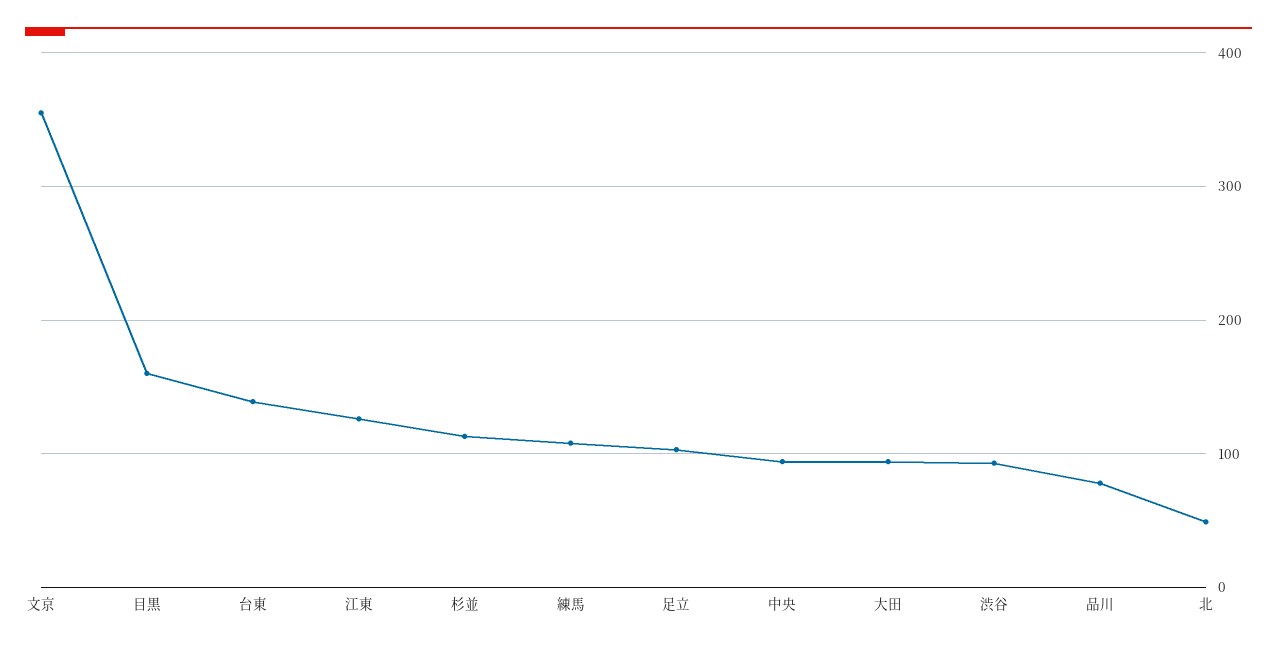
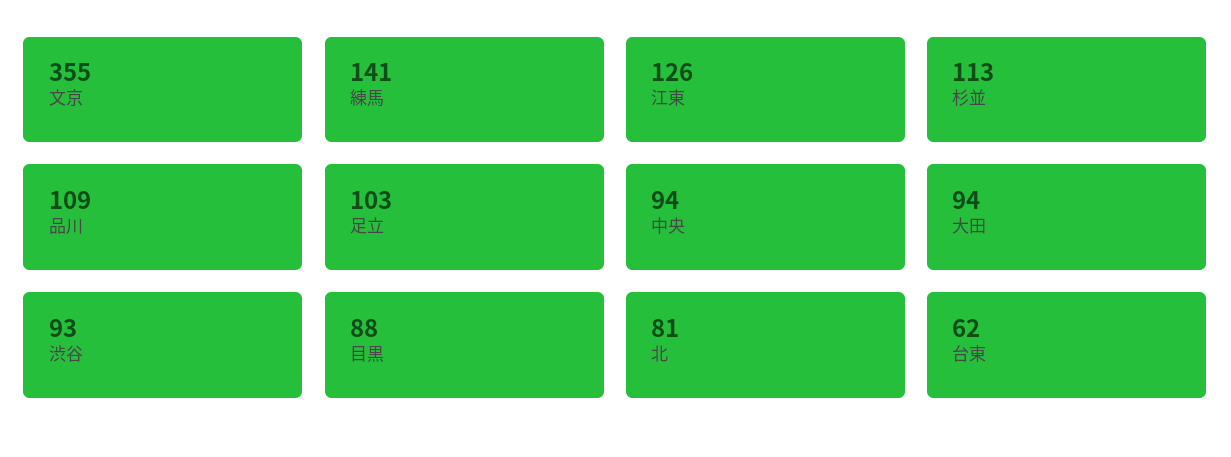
  {
    "文京": 355,
-   "目黒": 160,
+   "目黒": 88,
-   "台東": 140,
+   "台東": 62,
    "江東": 126,
    "杉並": 113,
-   "練馬": 110,
+   "練馬": 141,
    "足立": 103,
    "中央": 94,
    "大田": 94,
    "渋谷": 93,
-   "品川": 80,
+   "品川": 109,
-   "北": 50
+   "北": 81
  }

